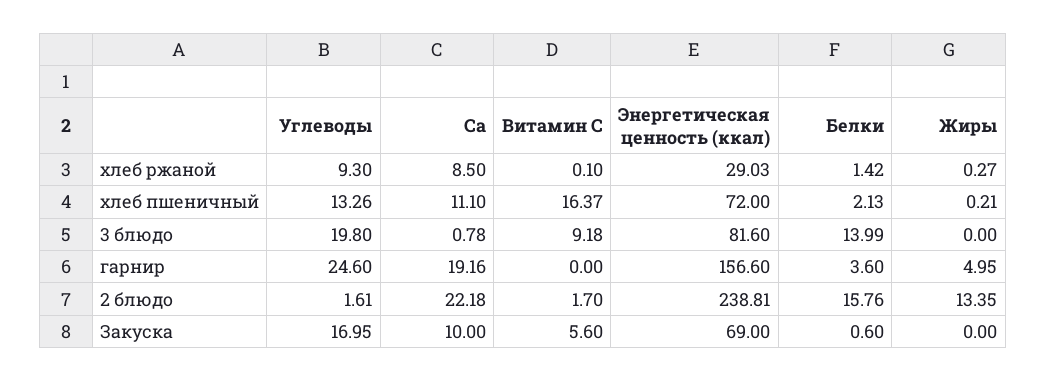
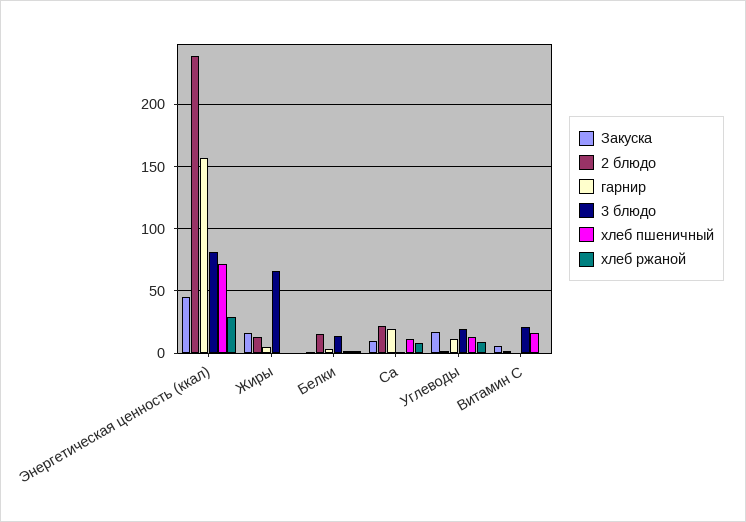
  {
    "хлеб ржаной": {
      "Углеводы": 9.3,
      "Ca": 8.5,
      "Витамин C": 0.1,
      "Энергетическая ценность (ккал)": 29.03,
      "Белки": 1.42,
      "Жиры": 0.27
    },
    "хлеб пшеничный": {
      "Углеводы": 13.26,
      "Ca": 11.1,
      "Витамин C": 16.37,
      "Энергетическая ценность (ккал)": 72,
      "Белки": 2.13,
      "Жиры": 0.21
    },
    "3 блюдо": {
      "Углеводы": 19.8,
      "Ca": 0.78,
-     "Витамин C": 9.18,
+     "Витамин C": 20,
      "Энергетическая ценность (ккал)": 81.6,
      "Белки": 13.99,
-     "Жиры": 0
+     "Жиры": 65
    },
    "гарнир": {
-     "Углеводы": 24.6,
+     "Углеводы": 10,
      "Ca": 19.16,
      "Витамин C": 0,
      "Энергетическая ценность (ккал)": 156.6,
      "Белки": 3.6,
      "Жиры": 4.95
    },
    "2 блюдо": {
      "Углеводы": 1.61,
      "Ca": 22.18,
      "Витамин C": 1.7,
      "Энергетическая ценность (ккал)": 238.81,
      "Белки": 15.76,
      "Жиры": 13.35
    },
    "Закуска": {
      "Углеводы": 16.95,
      "Ca": 10,
      "Витамин C": 5.6,
-     "Энергетическая ценность (ккал)": 69,
+     "Энергетическая ценность (ккал)": 45,
      "Белки": 0.6,
-     "Жиры": 0
+     "Жиры": 15
    }
  }

